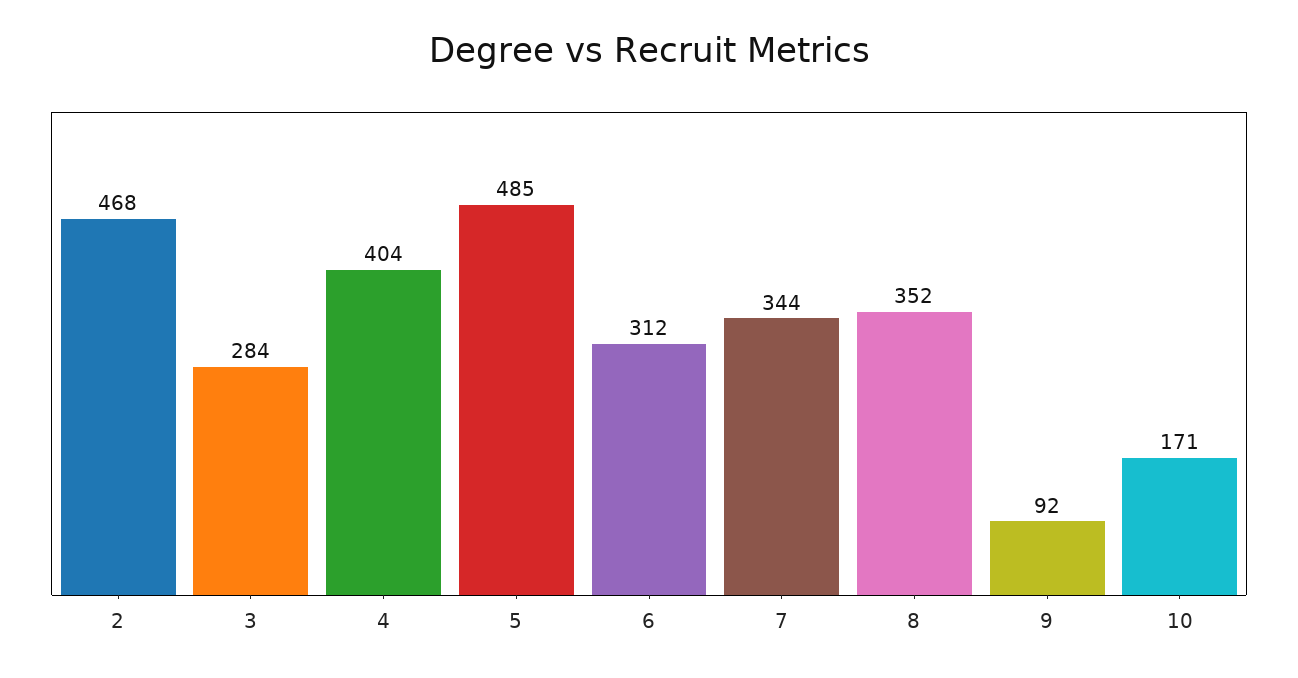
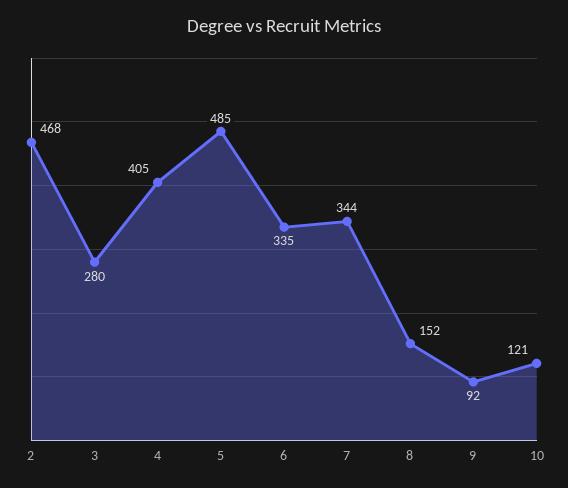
  {
    "2": 468,
-   "3": 284,
+   "3": 280,
-   "4": 404,
+   "4": 405,
    "5": 485,
-   "6": 312,
+   "6": 335,
    "7": 344,
-   "8": 352,
+   "8": 152,
    "9": 92,
-   "10": 171
+   "10": 121
  }

